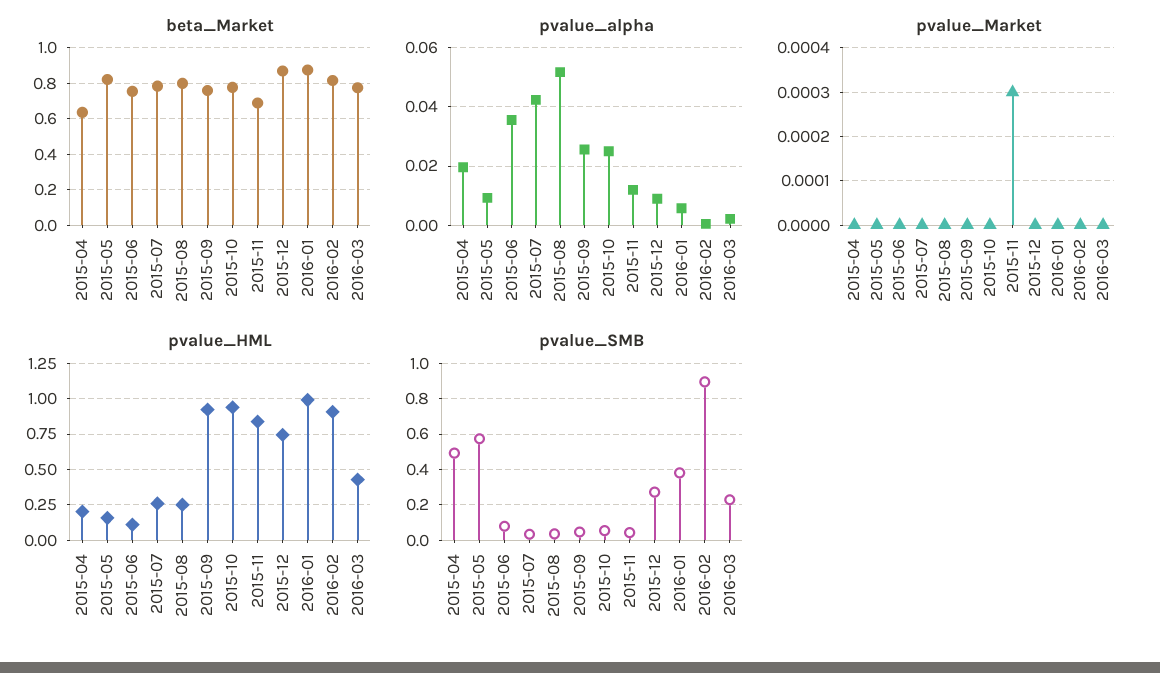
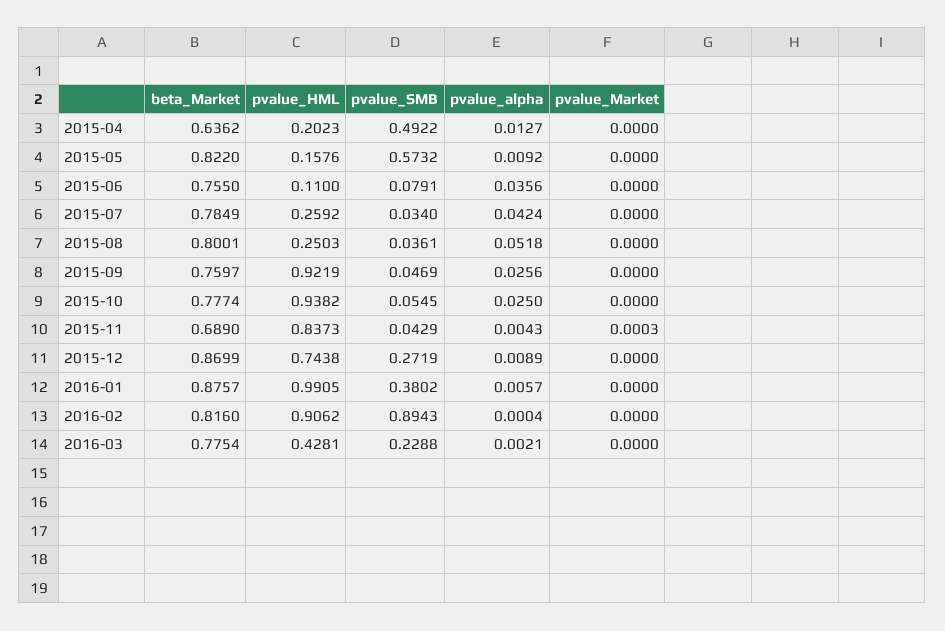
  {
    "beta_Market": {
      "2015-04": 0.6362,
      "2015-05": 0.822,
      "2015-06": 0.755,
      "2015-07": 0.7849,
      "2015-08": 0.8001,
      "2015-09": 0.7597,
      "2015-10": 0.7774,
      "2015-11": 0.689,
      "2015-12": 0.8699,
      "2016-01": 0.8757,
      "2016-02": 0.816,
      "2016-03": 0.7754
    },
    "pvalue_alpha": {
-     "2015-04": 0.02,
+     "2015-04": 0.0127,
      "2015-05": 0.0092,
      "2015-06": 0.0356,
      "2015-07": 0.0424,
      "2015-08": 0.0518,
      "2015-09": 0.0256,
      "2015-10": 0.025,
-     "2015-11": 0.0125,
+     "2015-11": 0.0043,
      "2015-12": 0.0089,
      "2016-01": 0.0057,
      "2016-02": 0.0004,
      "2016-03": 0.0021
    },
    "pvalue_Market": {
      "2015-04": 0,
      "2015-05": 0,
      "2015-06": 0,
      "2015-07": 0,
      "2015-08": 0,
      "2015-09": 0,
      "2015-10": 0,
      "2015-11": 0.0003,
      "2015-12": 0,
      "2016-01": 0,
      "2016-02": 0,
      "2016-03": 0
    },
    "pvalue_HML": {
      "2015-04": 0.2023,
      "2015-05": 0.1576,
      "2015-06": 0.11,
      "2015-07": 0.2592,
      "2015-08": 0.2503,
      "2015-09": 0.9219,
      "2015-10": 0.9382,
      "2015-11": 0.8373,
      "2015-12": 0.7438,
      "2016-01": 0.9905,
      "2016-02": 0.9062,
      "2016-03": 0.4281
    },
    "pvalue_SMB": {
      "2015-04": 0.4922,
      "2015-05": 0.5732,
      "2015-06": 0.0791,
      "2015-07": 0.034,
      "2015-08": 0.0361,
      "2015-09": 0.0469,
      "2015-10": 0.0545,
      "2015-11": 0.0429,
      "2015-12": 0.2719,
      "2016-01": 0.3802,
      "2016-02": 0.8943,
      "2016-03": 0.2288
    }
  }

